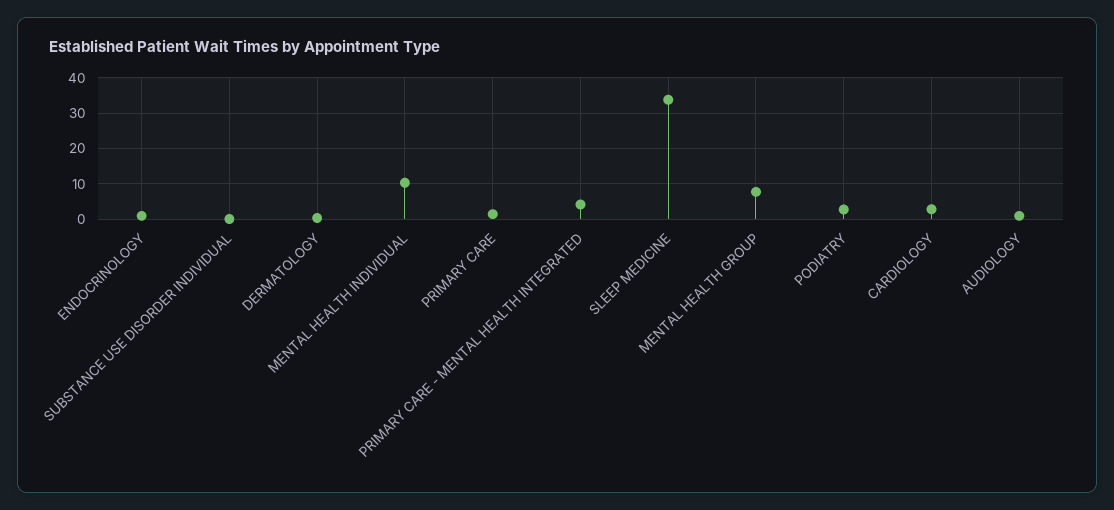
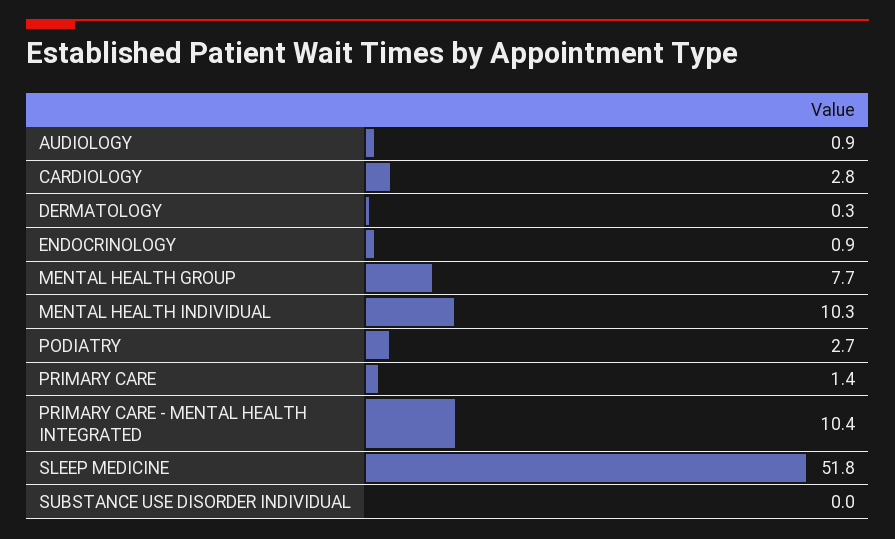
  {
    "ENDOCRINOLOGY": 0.9,
    "SUBSTANCE USE DISORDER INDIVIDUAL": 0,
    "DERMATOLOGY": 0.3,
    "MENTAL HEALTH INDIVIDUAL": 10.3,
    "PRIMARY CARE": 1.4,
-   "PRIMARY CARE - MENTAL HEALTH INTEGRATED": 4,
+   "PRIMARY CARE - MENTAL HEALTH INTEGRATED": 10.4,
-   "SLEEP MEDICINE": 34,
+   "SLEEP MEDICINE": 51.8,
    "MENTAL HEALTH GROUP": 7.7,
    "PODIATRY": 2.7,
    "CARDIOLOGY": 2.8,
    "AUDIOLOGY": 0.9
  }

